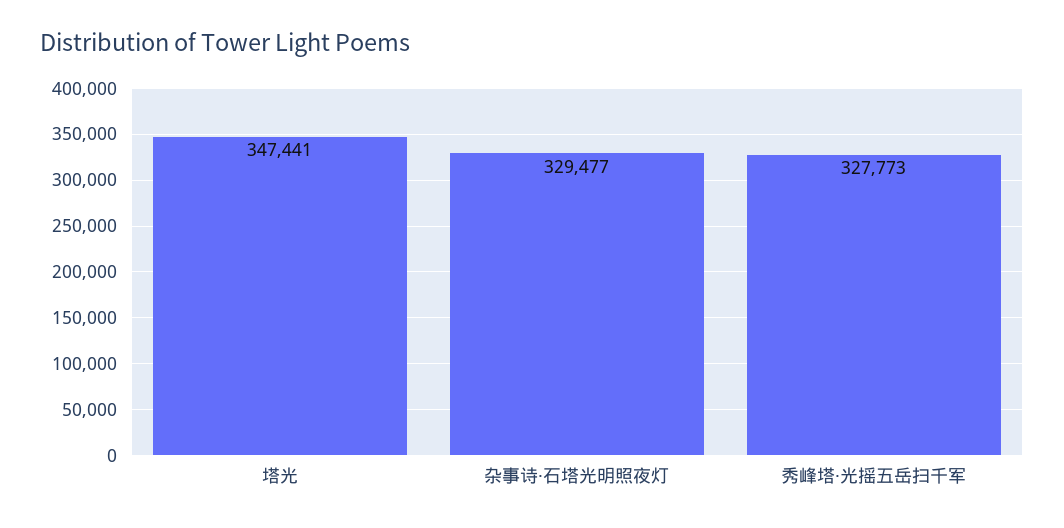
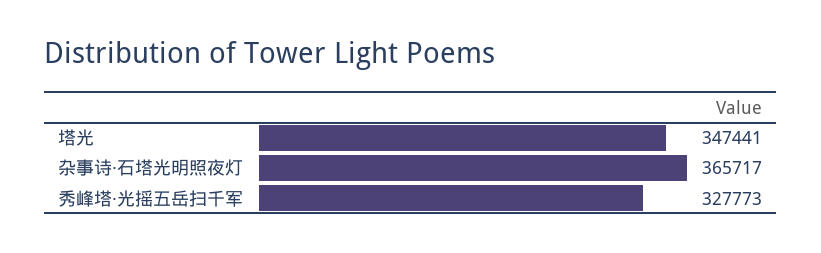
  {
    "塔光": 347441,
-   "杂事诗·石塔光明照夜灯": 329477,
+   "杂事诗·石塔光明照夜灯": 365717,
    "秀峰塔·光摇五岳扫千军": 327773
  }

